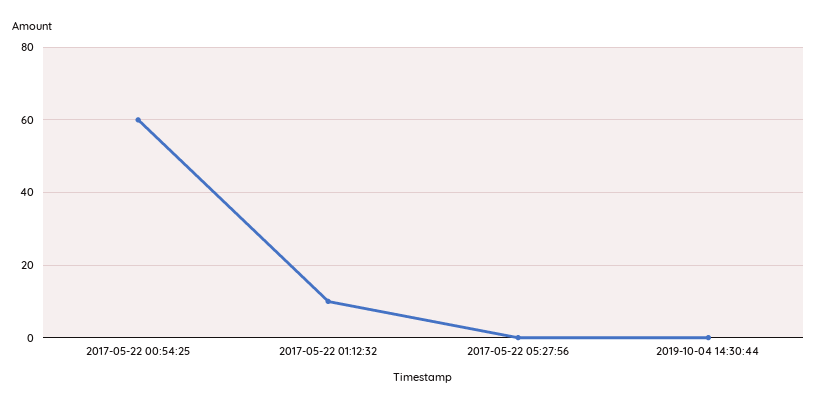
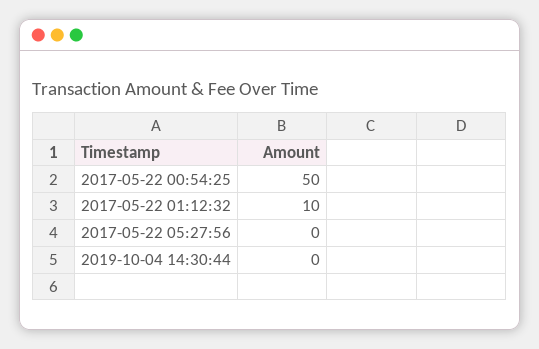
  {
-   "2017-05-22 00:54:25": 60,
+   "2017-05-22 00:54:25": 50,
    "2017-05-22 01:12:32": 10,
    "2017-05-22 05:27:56": 0,
    "2019-10-04 14:30:44": 0
  }

